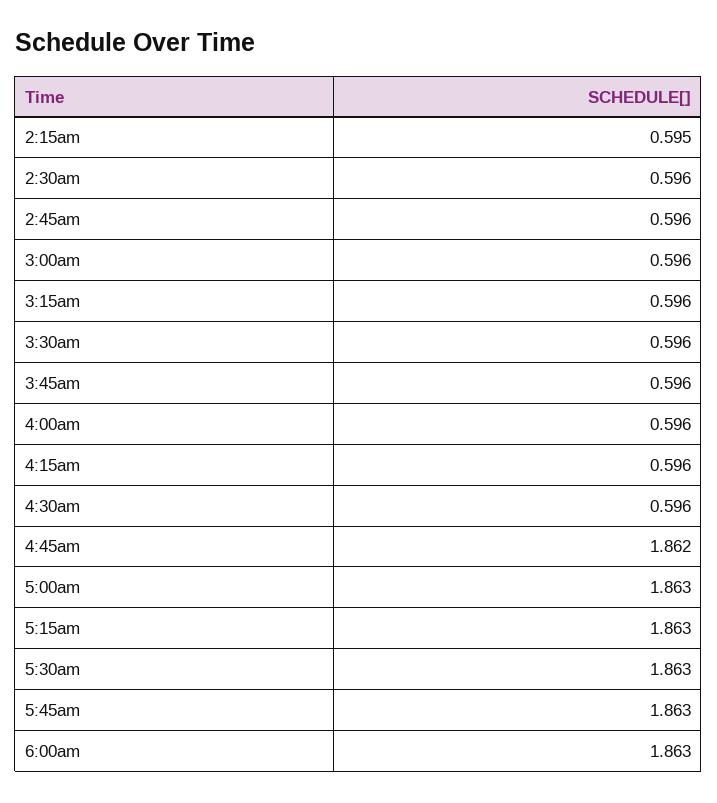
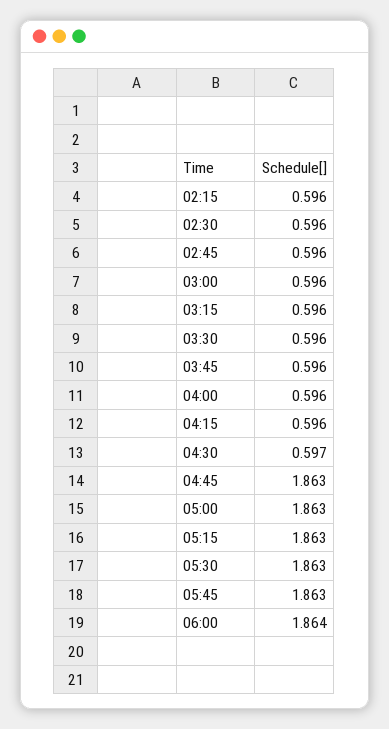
  {
-   "2:15am": 0.595,
+   "2:15am": 0.596,
    "2:30am": 0.596,
    "2:45am": 0.596,
    "3:00am": 0.596,
    "3:15am": 0.596,
    "3:30am": 0.596,
    "3:45am": 0.596,
    "4:00am": 0.596,
    "4:15am": 0.596,
-   "4:30am": 0.596,
+   "4:30am": 0.597,
-   "4:45am": 1.862,
+   "4:45am": 1.863,
    "5:00am": 1.863,
    "5:15am": 1.863,
    "5:30am": 1.863,
    "5:45am": 1.863,
-   "6:00am": 1.863
+   "6:00am": 1.864
  }

